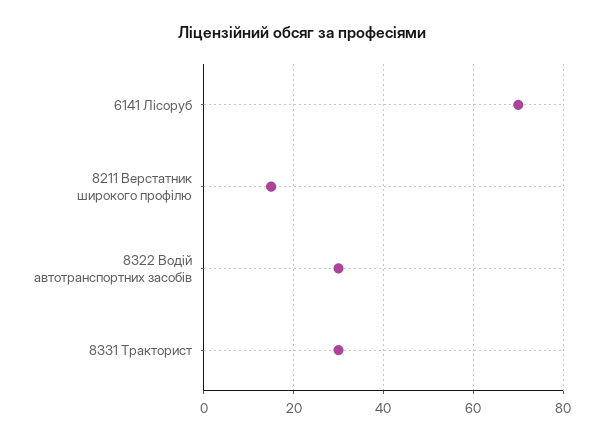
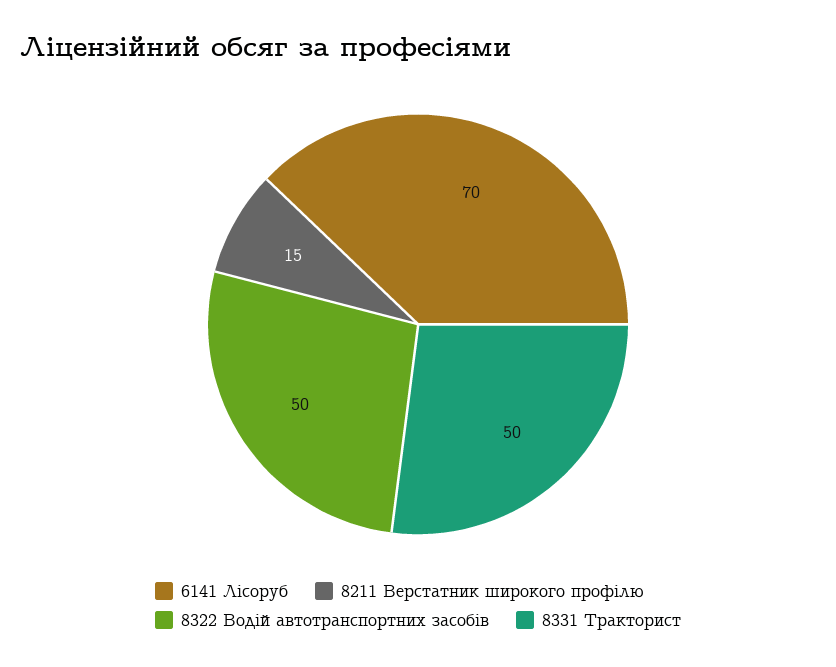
  {
    "6141 Лісоруб": 70,
    "8211 Верстатник широкого профілю": 15,
-   "8322 Водій автотранспортних засобів": 30,
+   "8322 Водій автотранспортних засобів": 50,
-   "8331 Тракторист": 30
+   "8331 Тракторист": 50
  }

